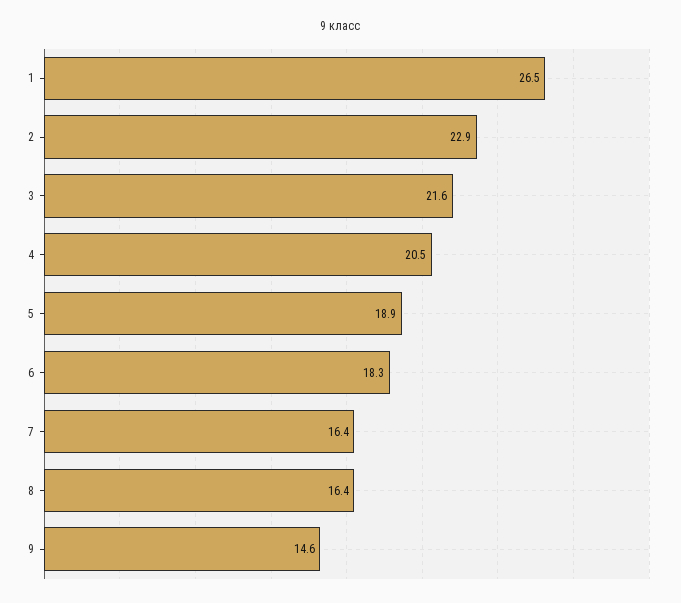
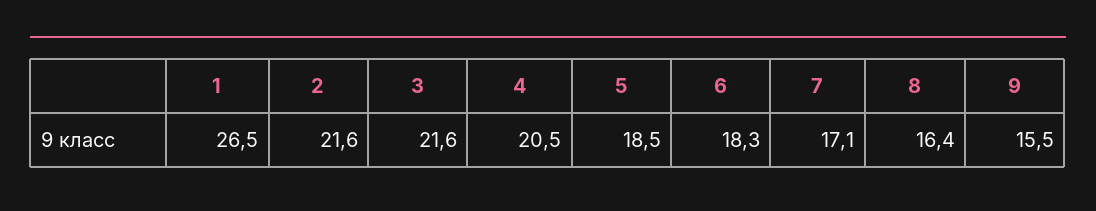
  {
    "1": 26.5,
-   "2": 22.9,
+   "2": 21.6,
    "3": 21.6,
    "4": 20.5,
-   "5": 18.9,
+   "5": 18.5,
    "6": 18.3,
-   "7": 16.4,
+   "7": 17.1,
    "8": 16.4,
-   "9": 14.6
+   "9": 15.5
  }

